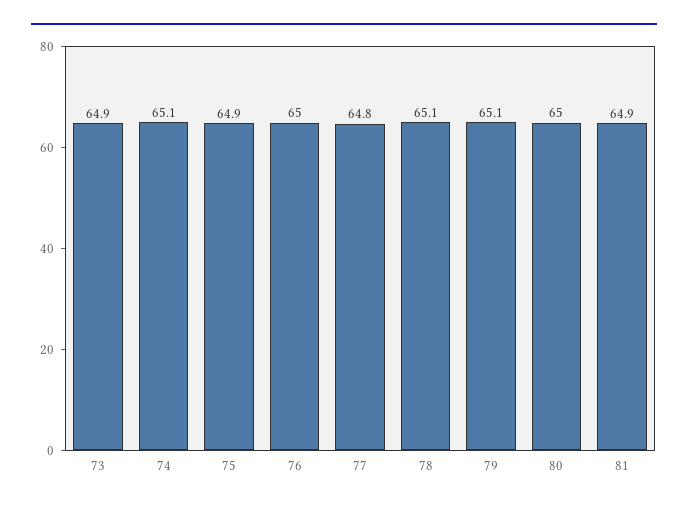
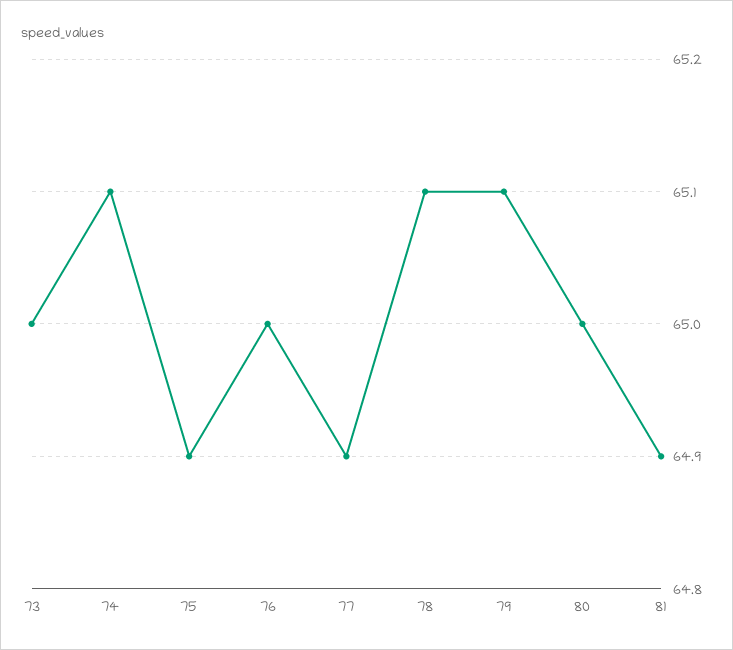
  {
-   "73": 64.9,
+   "73": 65,
    "74": 65.1,
    "75": 64.9,
    "76": 65,
-   "77": 64.8,
+   "77": 64.9,
    "78": 65.1,
    "79": 65.1,
    "80": 65,
    "81": 64.9
  }

